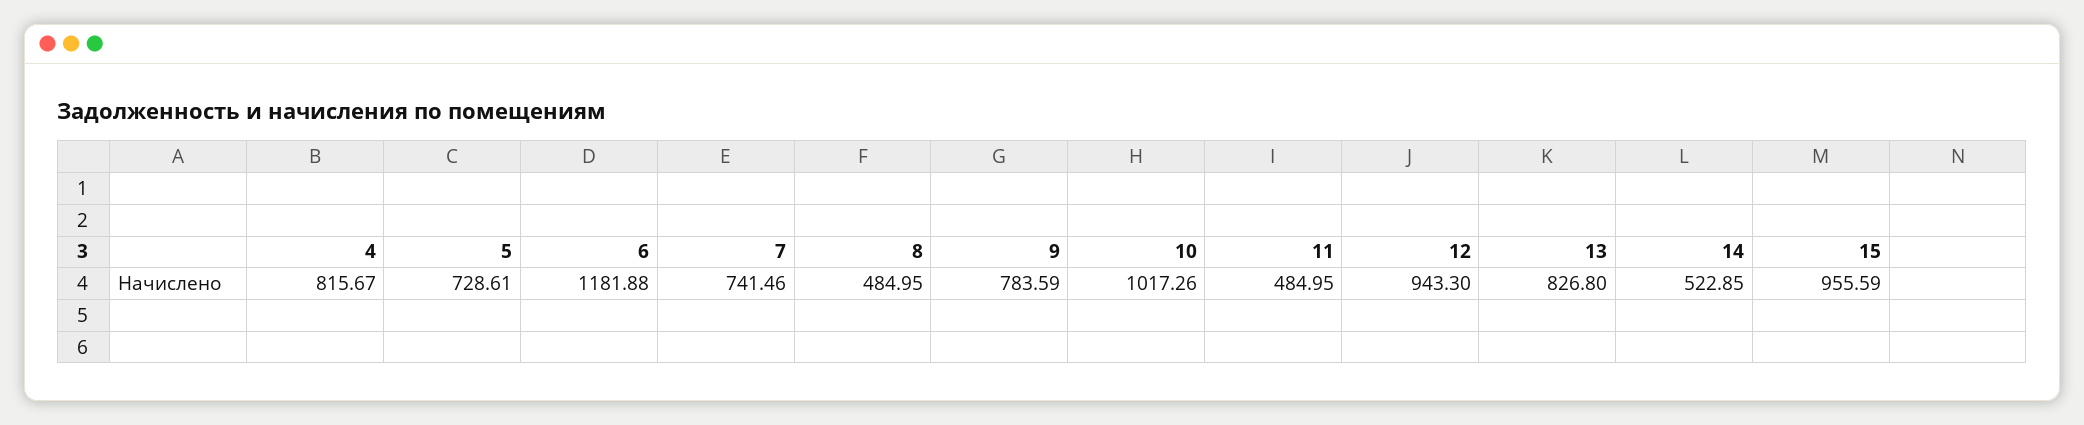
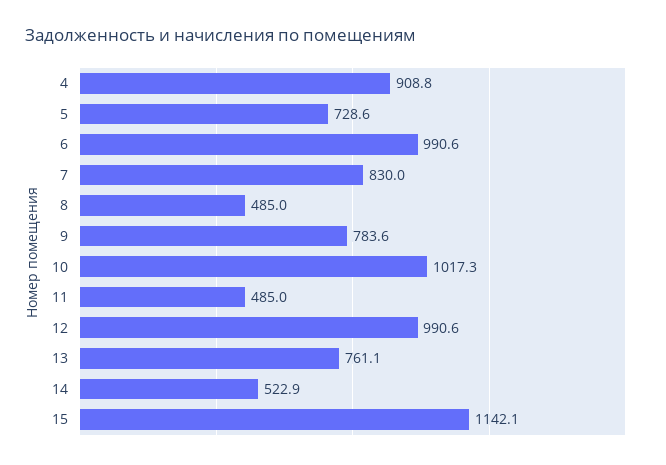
  {
-   "4": 815.67,
+   "4": 908.8,
    "5": 728.61,
-   "6": 1181.88,
+   "6": 990.6,
-   "7": 741.46,
+   "7": 830,
    "8": 484.95,
    "9": 783.59,
    "10": 1017.26,
    "11": 484.95,
-   "12": 943.3,
+   "12": 990.6,
-   "13": 826.8,
+   "13": 761.1,
    "14": 522.85,
-   "15": 955.59
+   "15": 1142.1
  }

